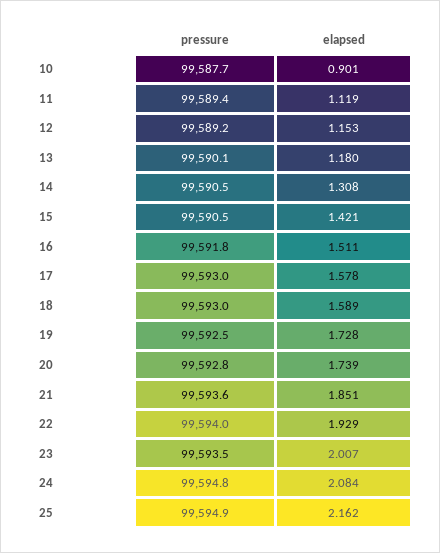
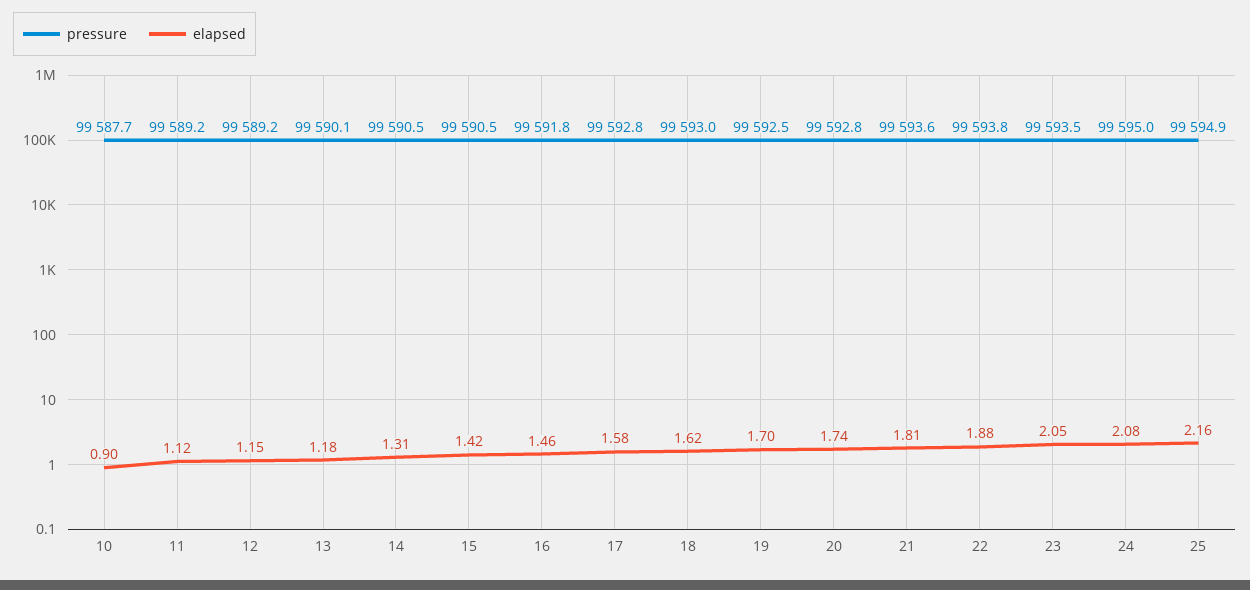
  {
    "pressure": {
      "10": 99587.7,
-     "11": 99589.4,
+     "11": 99589.2,
      "12": 99589.2,
      "13": 99590.1,
      "14": 99590.5,
      "15": 99590.5,
      "16": 99591.8,
-     "17": 99593,
+     "17": 99592.8,
      "18": 99593,
      "19": 99592.5,
      "20": 99592.8,
      "21": 99593.6,
-     "22": 99594,
+     "22": 99593.8,
      "23": 99593.5,
-     "24": 99594.8,
+     "24": 99595,
      "25": 99594.9
    },
    "elapsed": {
      "10": 0.901,
      "11": 1.119,
      "12": 1.153,
      "13": 1.18,
      "14": 1.308,
      "15": 1.421,
-     "16": 1.511,
+     "16": 1.46,
      "17": 1.578,
-     "18": 1.589,
+     "18": 1.62,
-     "19": 1.728,
+     "19": 1.7,
      "20": 1.739,
-     "21": 1.851,
+     "21": 1.81,
-     "22": 1.929,
+     "22": 1.88,
-     "23": 2.007,
+     "23": 2.05,
      "24": 2.084,
      "25": 2.162
    }
  }

